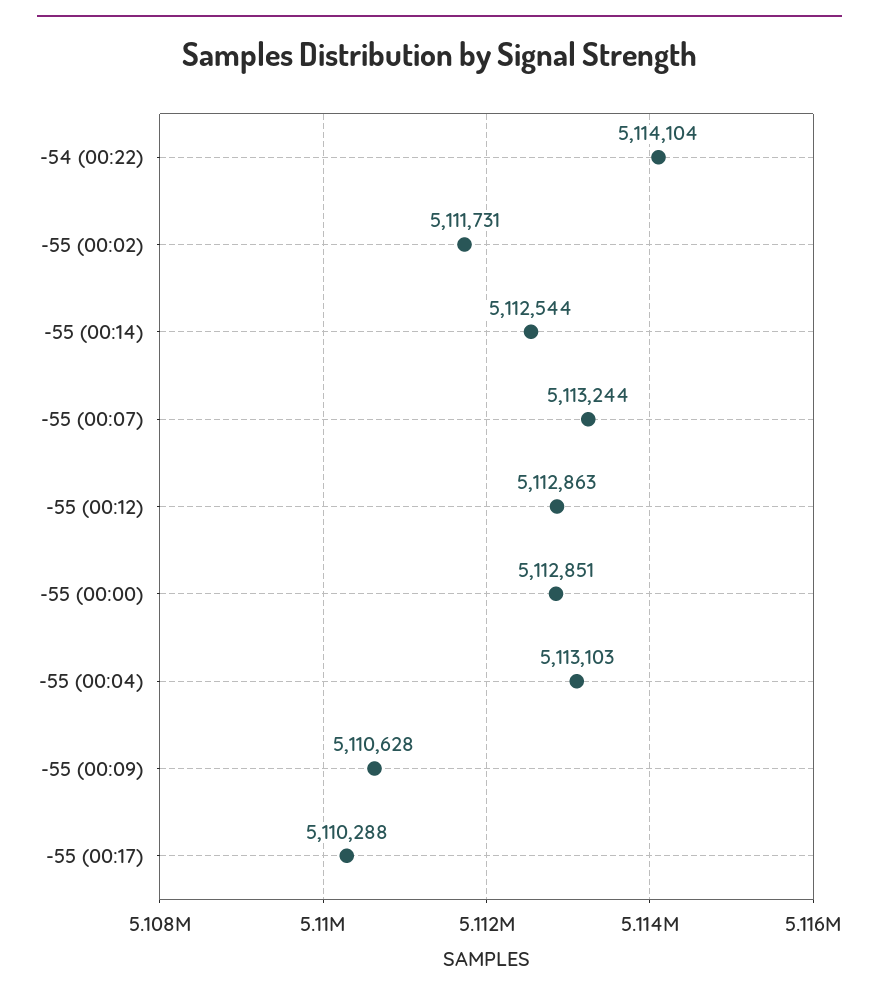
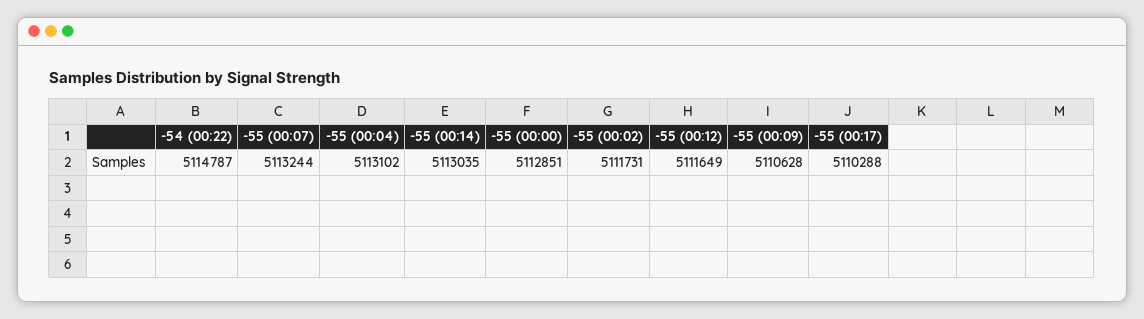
  {
-   "-54 (00:22)": 5114104,
+   "-54 (00:22)": 5114787,
    "-55 (00:02)": 5111731,
-   "-55 (00:14)": 5112544,
+   "-55 (00:14)": 5113035,
    "-55 (00:07)": 5113244,
-   "-55 (00:12)": 5112863,
+   "-55 (00:12)": 5111649,
    "-55 (00:00)": 5112851,
-   "-55 (00:04)": 5113103,
+   "-55 (00:04)": 5113102,
    "-55 (00:09)": 5110628,
    "-55 (00:17)": 5110288
  }

